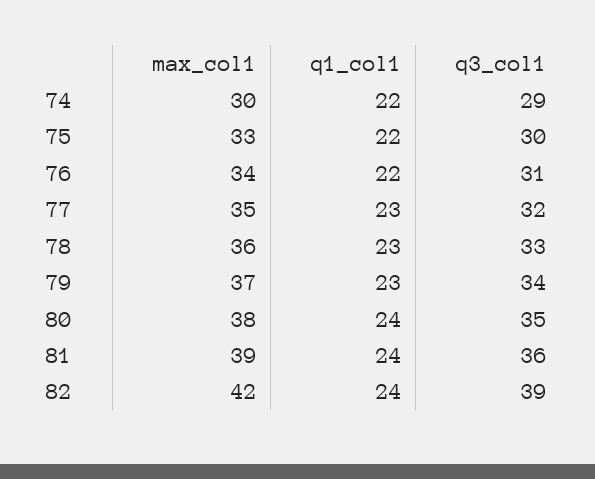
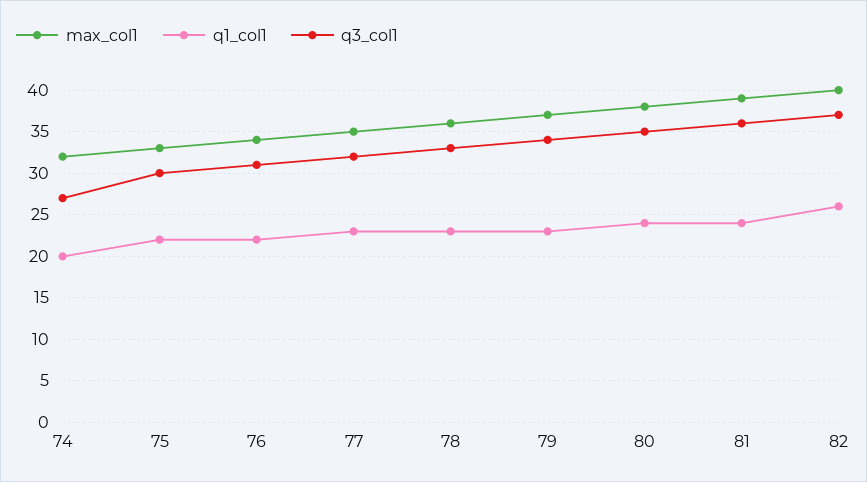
  {
    "max_col1": {
-     "74": 30,
+     "74": 32,
      "75": 33,
      "76": 34,
      "77": 35,
      "78": 36,
      "79": 37,
      "80": 38,
      "81": 39,
-     "82": 42
+     "82": 40
    },
    "q1_col1": {
-     "74": 22,
+     "74": 20,
      "75": 22,
      "76": 22,
      "77": 23,
      "78": 23,
      "79": 23,
      "80": 24,
      "81": 24,
-     "82": 24
+     "82": 26
    },
    "q3_col1": {
-     "74": 29,
+     "74": 27,
      "75": 30,
      "76": 31,
      "77": 32,
      "78": 33,
      "79": 34,
      "80": 35,
      "81": 36,
-     "82": 39
+     "82": 37
    }
  }

